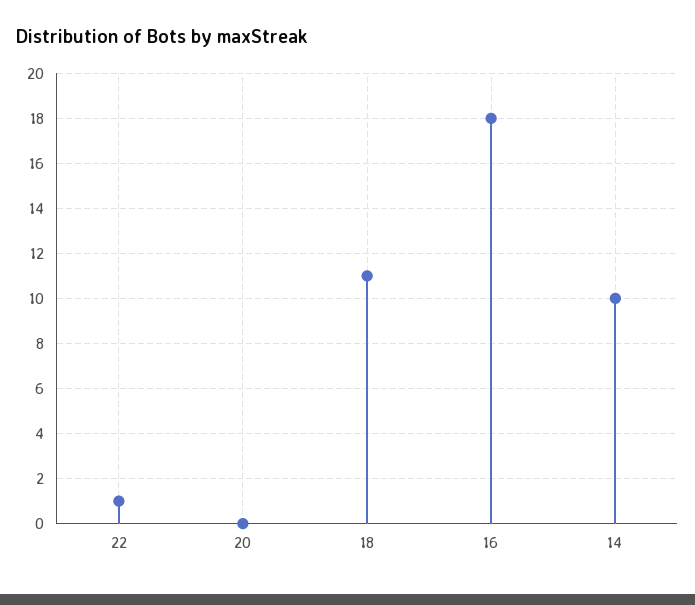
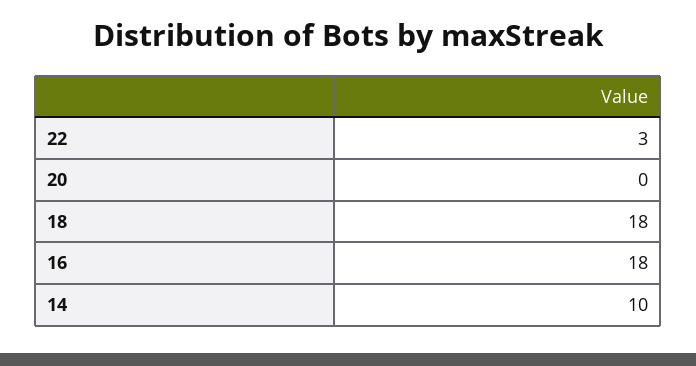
  {
-   "22": 1,
+   "22": 3,
    "20": 0,
-   "18": 11,
+   "18": 18,
    "16": 18,
    "14": 10
  }

